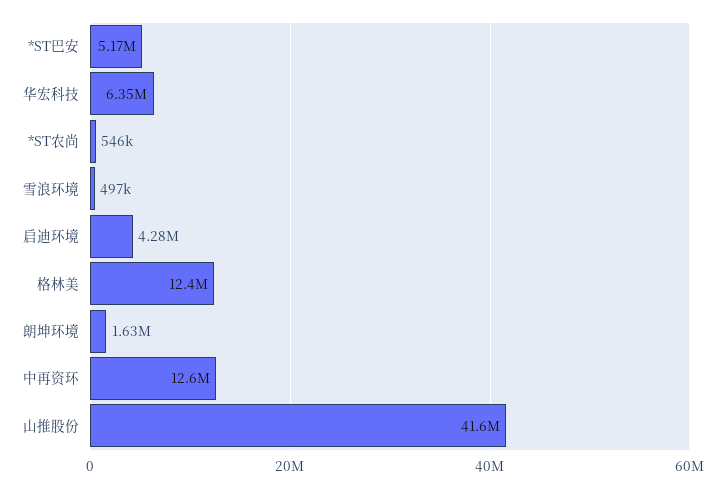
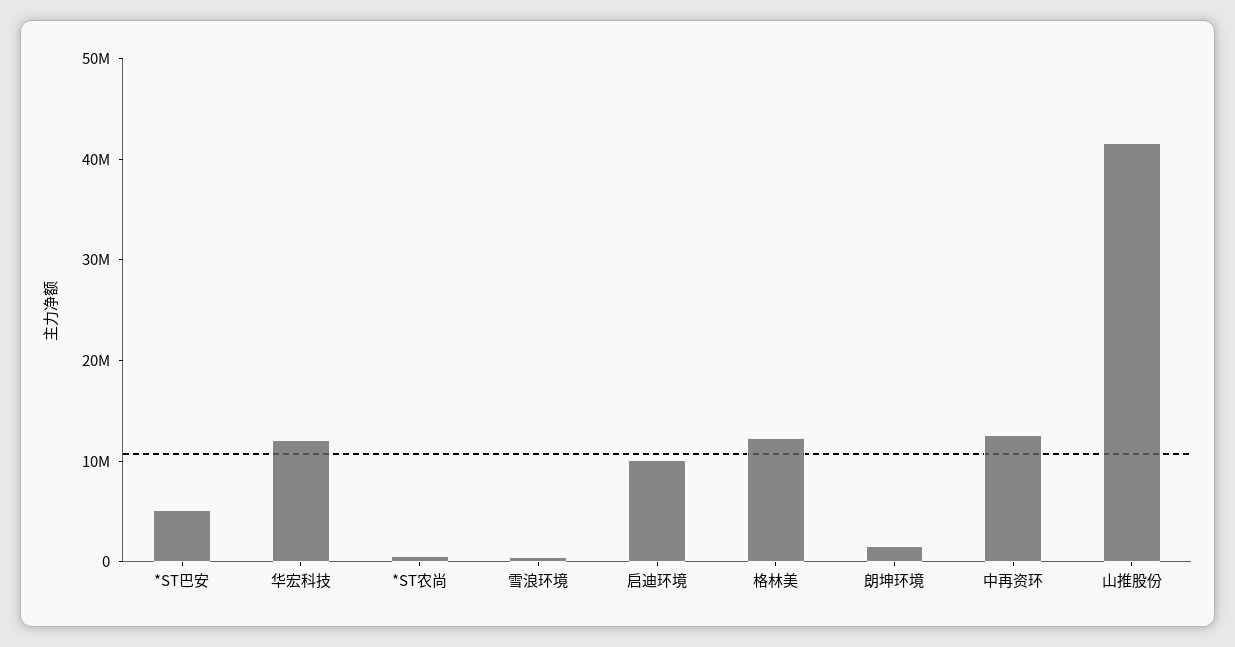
  {
    "*ST巴安": 5170000,
-   "华宏科技": 6350000,
+   "华宏科技": 12000000,
    "*ST农尚": 546000,
    "雪浪环境": 497000,
-   "启迪环境": 4280000,
+   "启迪环境": 10000000,
    "格林美": 12400000,
    "朗坤环境": 1630000,
    "中再资环": 12600000,
    "山推股份": 41600000
  }

